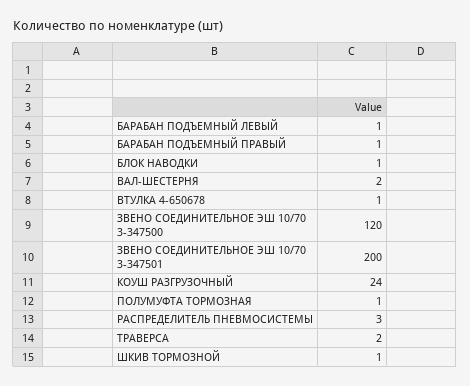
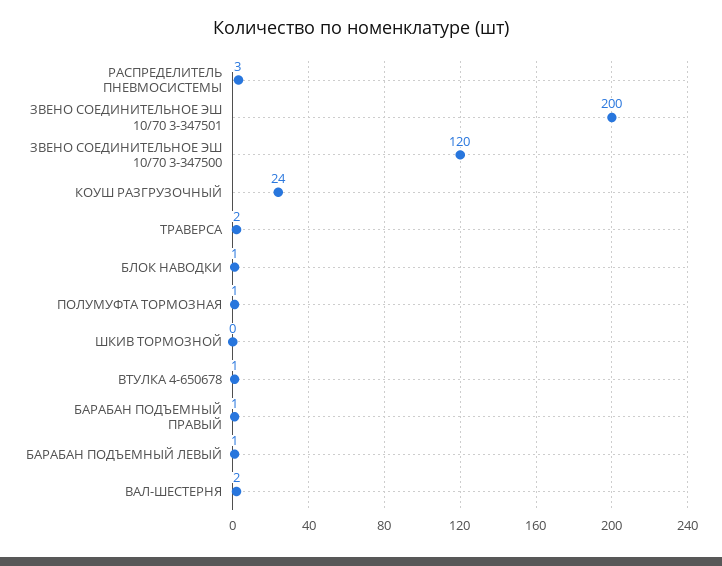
  {
    "БАРАБАН ПОДЪЕМНЫЙ ЛЕВЫЙ": 1,
    "БАРАБАН ПОДЪЕМНЫЙ ПРАВЫЙ": 1,
    "БЛОК НАВОДКИ": 1,
    "ВАЛ-ШЕСТЕРНЯ": 2,
    "ВТУЛКА 4-650678": 1,
    "ЗВЕНО СОЕДИНИТЕЛЬНОЕ ЭШ 10/70 3-347500": 120,
    "ЗВЕНО СОЕДИНИТЕЛЬНОЕ ЭШ 10/70 3-347501": 200,
    "КОУШ РАЗГРУЗОЧНЫЙ": 24,
    "ПОЛУМУФТА ТОРМОЗНАЯ": 1,
    "РАСПРЕДЕЛИТЕЛЬ ПНЕВМОСИСТЕМЫ": 3,
    "ТРАВЕРСА": 2,
-   "ШКИВ ТОРМОЗНОЙ": 1
+   "ШКИВ ТОРМОЗНОЙ": 0
  }

